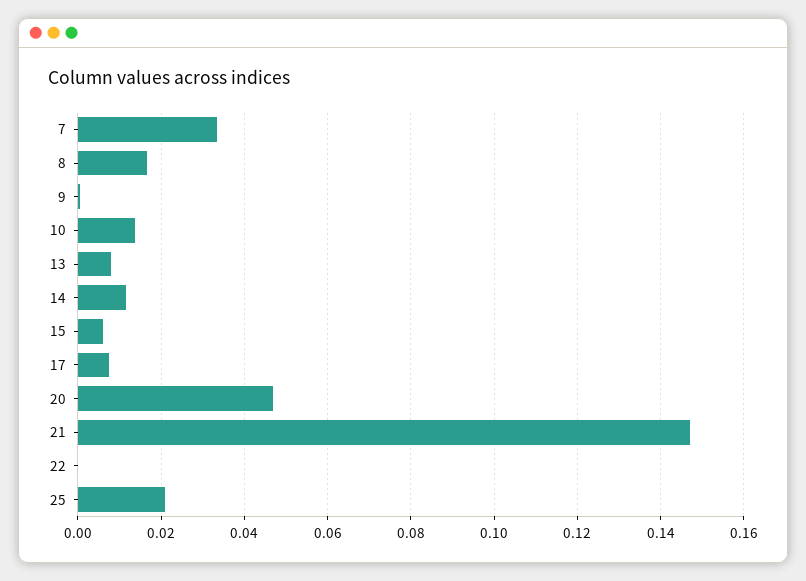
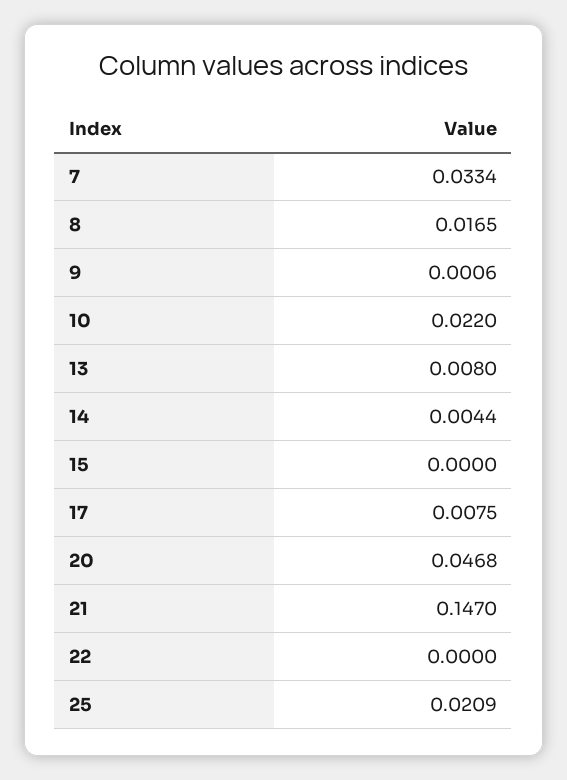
  {
    "7": 0.0334,
    "8": 0.0165,
    "9": 0.0006,
-   "10": 0.014,
+   "10": 0.022,
    "13": 0.008,
-   "14": 0.012,
+   "14": 0.0044,
-   "15": 0.006,
+   "15": 0,
    "17": 0.0075,
    "20": 0.0468,
    "21": 0.147,
    "22": 0,
    "25": 0.0209
  }

